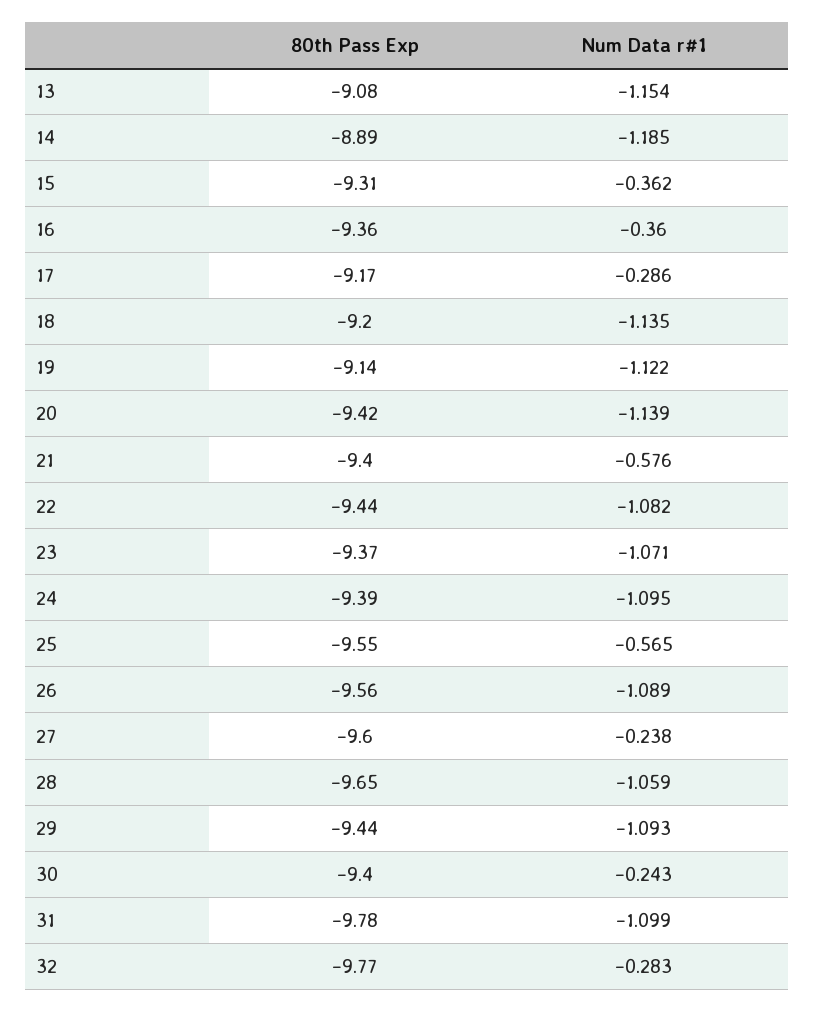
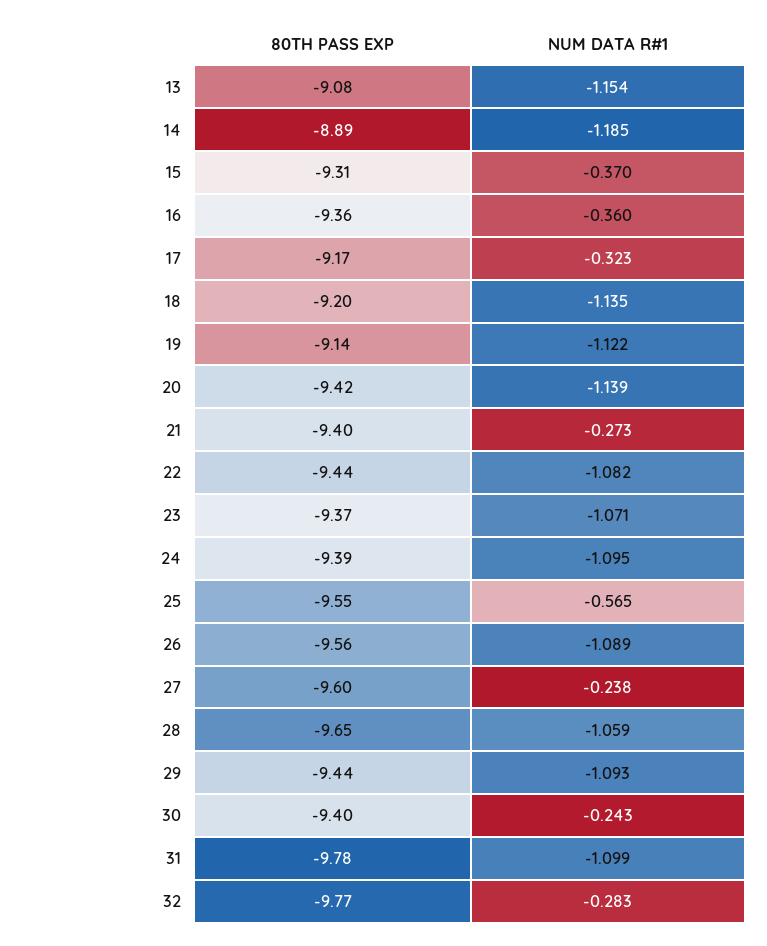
  {
    "80th Pass Exp": {
      "13": -9.08,
      "14": -8.89,
      "15": -9.31,
      "16": -9.36,
      "17": -9.17,
      "18": -9.2,
      "19": -9.14,
      "20": -9.42,
      "21": -9.4,
      "22": -9.44,
      "23": -9.37,
      "24": -9.39,
      "25": -9.55,
      "26": -9.56,
      "27": -9.6,
      "28": -9.65,
      "29": -9.44,
      "30": -9.4,
      "31": -9.78,
      "32": -9.77
    },
    "Num Data r#1": {
      "13": -1.154,
      "14": -1.185,
-     "15": -0.362,
+     "15": -0.37,
      "16": -0.36,
-     "17": -0.286,
+     "17": -0.323,
      "18": -1.135,
      "19": -1.122,
      "20": -1.139,
-     "21": -0.576,
+     "21": -0.273,
      "22": -1.082,
      "23": -1.071,
      "24": -1.095,
      "25": -0.565,
      "26": -1.089,
      "27": -0.238,
      "28": -1.059,
      "29": -1.093,
      "30": -0.243,
      "31": -1.099,
      "32": -0.283
    }
  }

